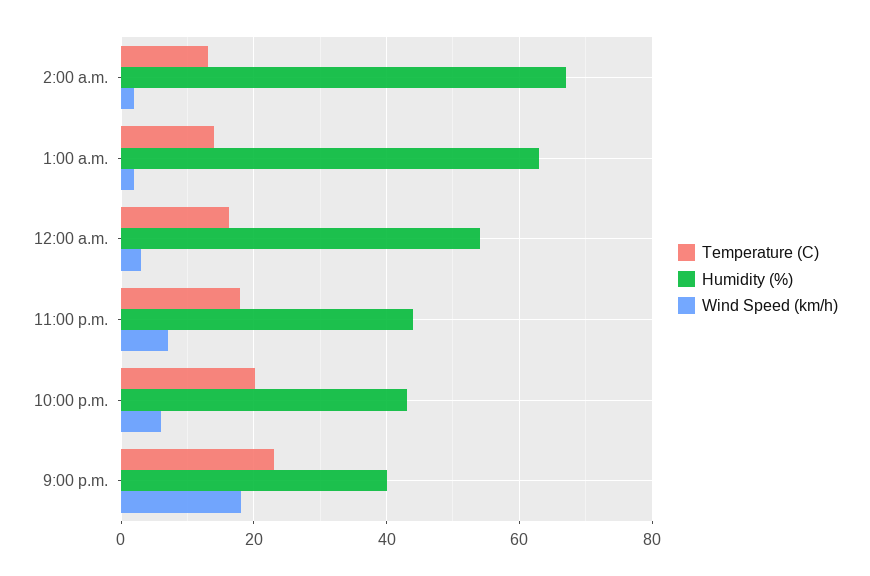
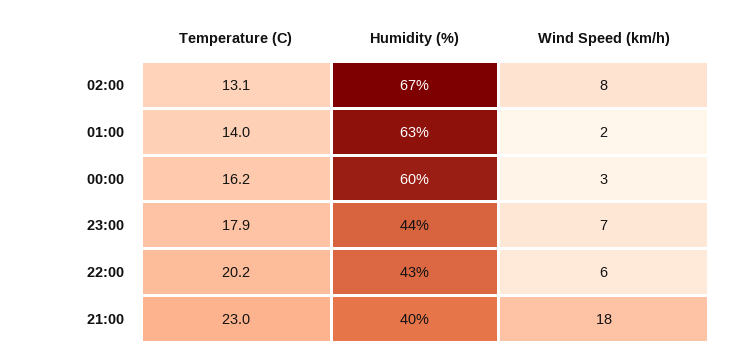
  {
    "Temperature (C)": {
      "2:00 a.m.": 13.1,
      "1:00 a.m.": 14,
      "12:00 a.m.": 16.2,
      "11:00 p.m.": 17.9,
      "10:00 p.m.": 20.2,
      "9:00 p.m.": 23
    },
    "Humidity (%)": {
      "2:00 a.m.": 67,
      "1:00 a.m.": 63,
-     "12:00 a.m.": 54,
+     "12:00 a.m.": 60,
      "11:00 p.m.": 44,
      "10:00 p.m.": 43,
      "9:00 p.m.": 40
    },
    "Wind Speed (km/h)": {
-     "2:00 a.m.": 2,
+     "2:00 a.m.": 8,
      "1:00 a.m.": 2,
      "12:00 a.m.": 3,
      "11:00 p.m.": 7,
      "10:00 p.m.": 6,
      "9:00 p.m.": 18
    }
  }

